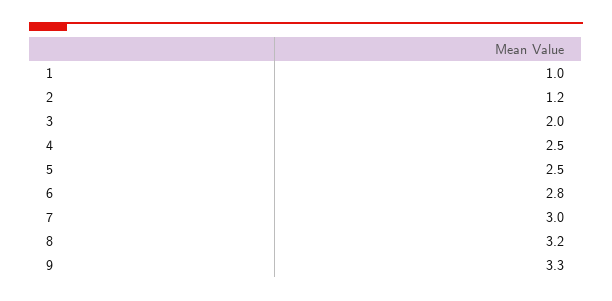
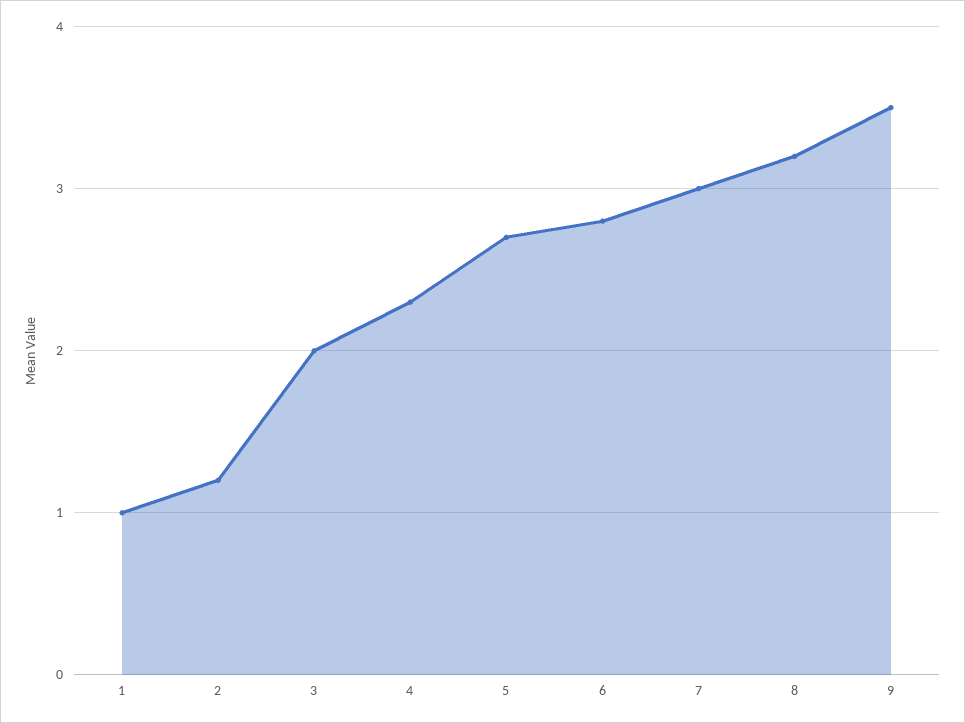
  {
    "1": 1,
    "2": 1.2,
    "3": 2,
-   "4": 2.5,
+   "4": 2.3,
-   "5": 2.5,
+   "5": 2.7,
    "6": 2.8,
    "7": 3,
    "8": 3.2,
-   "9": 3.3
+   "9": 3.5
  }

